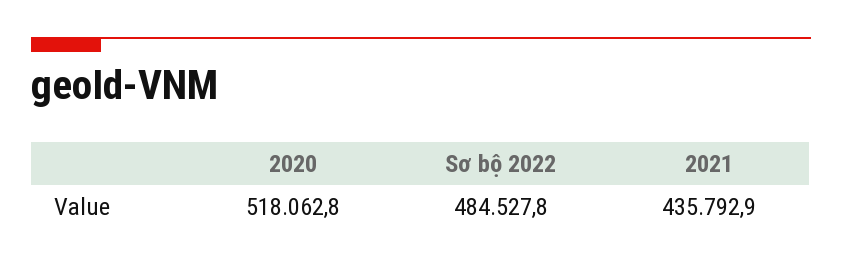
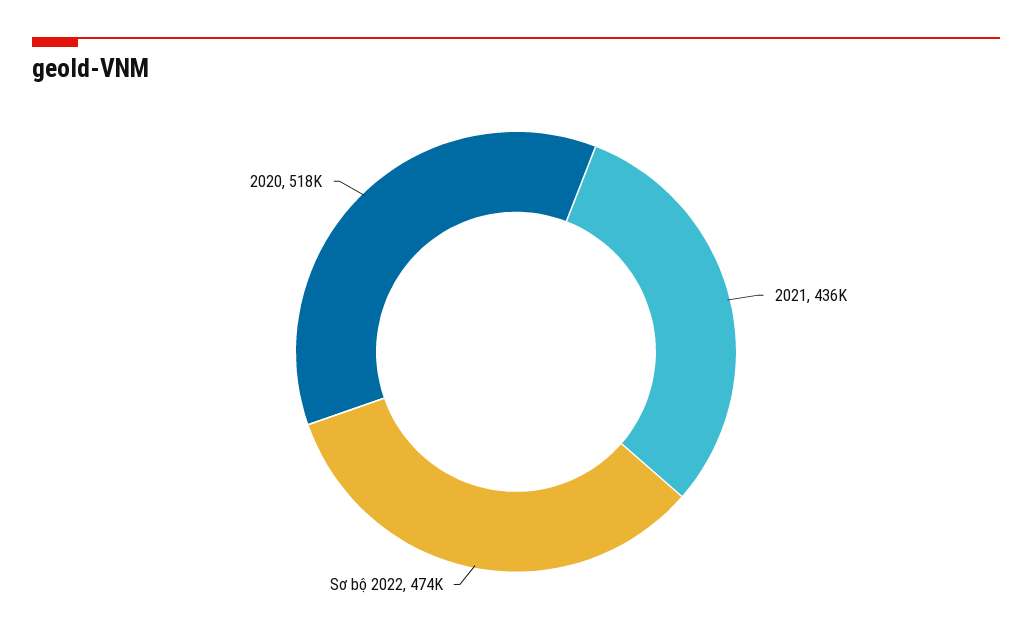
  {
    "2020": 518062.8,
-   "Sơ bộ 2022": 484527.8,
+   "Sơ bộ 2022": 474000,
    "2021": 435792.9
  }

